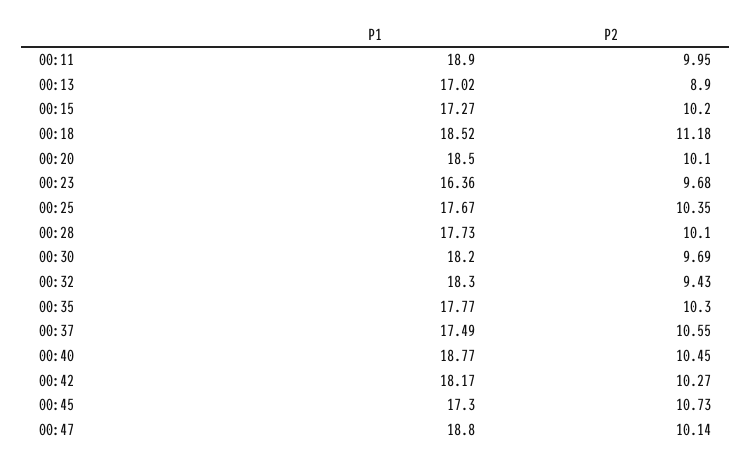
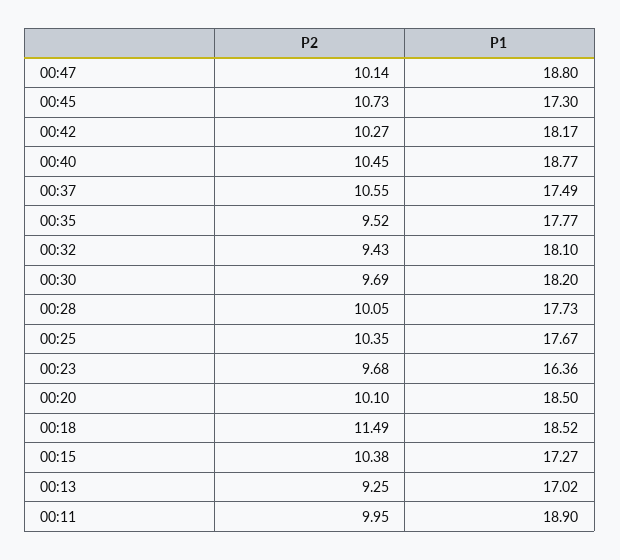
  {
    "P1": {
      "00:11": 18.9,
      "00:13": 17.02,
      "00:15": 17.27,
      "00:18": 18.52,
      "00:20": 18.5,
      "00:23": 16.36,
      "00:25": 17.67,
      "00:28": 17.73,
      "00:30": 18.2,
-     "00:32": 18.3,
+     "00:32": 18.1,
      "00:35": 17.77,
      "00:37": 17.49,
      "00:40": 18.77,
      "00:42": 18.17,
      "00:45": 17.3,
      "00:47": 18.8
    },
    "P2": {
      "00:11": 9.95,
-     "00:13": 8.9,
+     "00:13": 9.25,
-     "00:15": 10.2,
+     "00:15": 10.38,
-     "00:18": 11.18,
+     "00:18": 11.49,
      "00:20": 10.1,
      "00:23": 9.68,
      "00:25": 10.35,
-     "00:28": 10.1,
+     "00:28": 10.05,
      "00:30": 9.69,
      "00:32": 9.43,
-     "00:35": 10.3,
+     "00:35": 9.52,
      "00:37": 10.55,
      "00:40": 10.45,
      "00:42": 10.27,
      "00:45": 10.73,
      "00:47": 10.14
    }
  }

